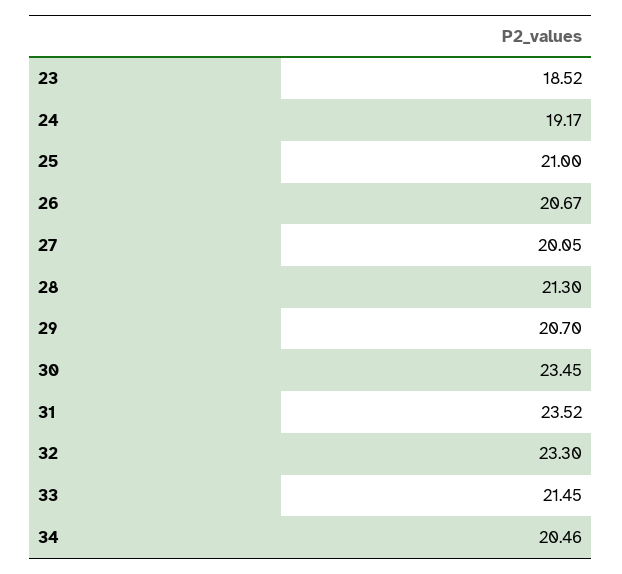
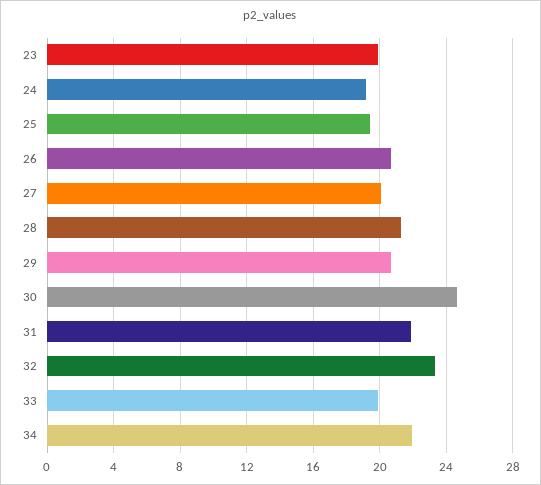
  {
-   "23": 18.52,
+   "23": 20,
    "24": 19.17,
-   "25": 21,
+   "25": 19.5,
    "26": 20.67,
    "27": 20.05,
    "28": 21.3,
    "29": 20.7,
-   "30": 23.45,
+   "30": 24.5,
-   "31": 23.52,
+   "31": 22,
    "32": 23.3,
-   "33": 21.45,
+   "33": 20,
-   "34": 20.46
+   "34": 22
  }

